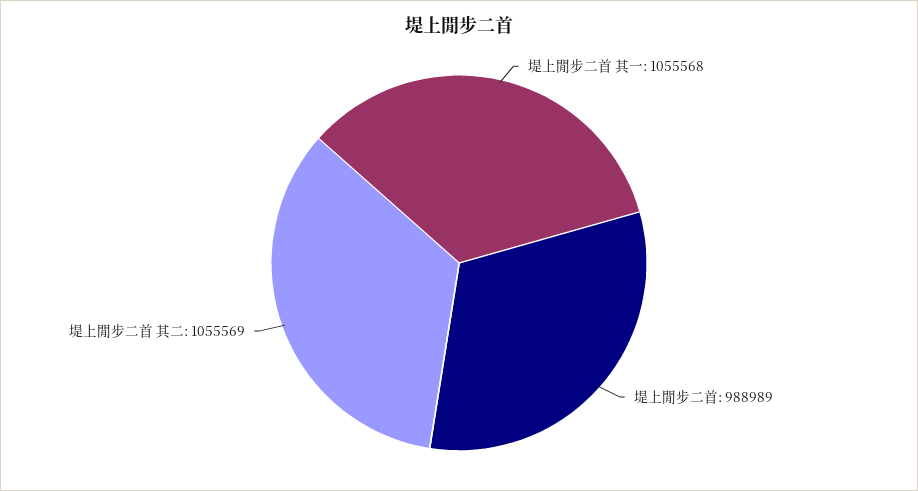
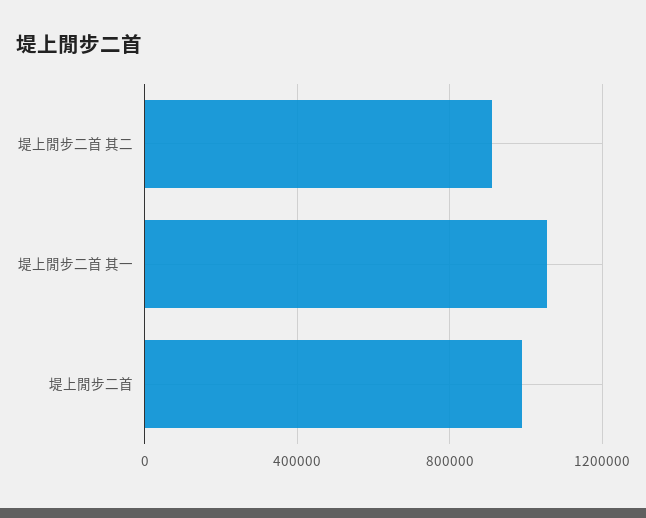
  {
    "堤上閒步二首 其一": 1055568,
    "堤上閒步二首": 988989,
-   "堤上閒步二首 其二": 1055569
+   "堤上閒步二首 其二": 900000
  }

